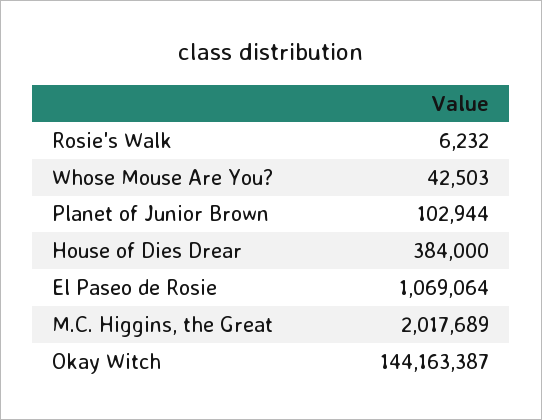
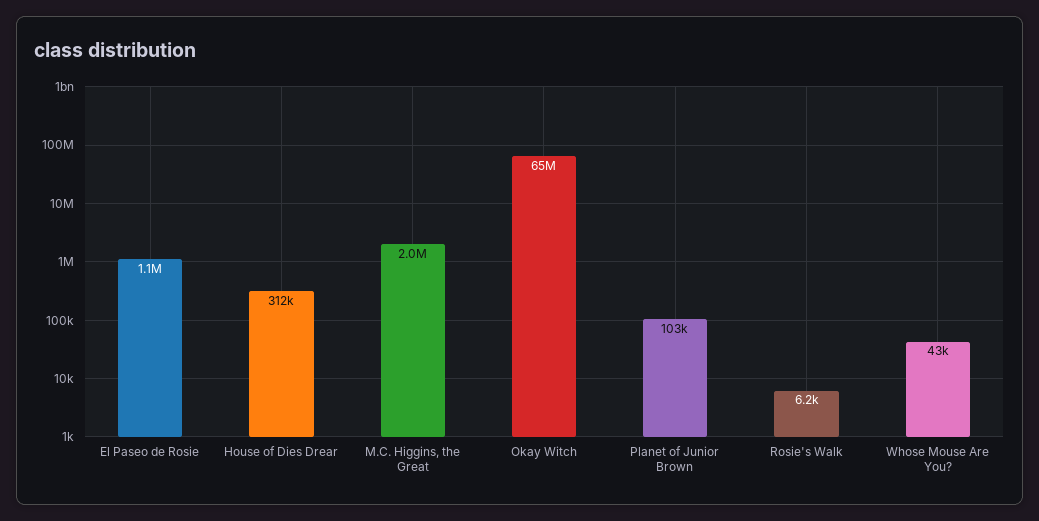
  {
    "Rosie's Walk": 6232,
    "Whose Mouse Are You?": 42503,
    "Planet of Junior Brown": 102944,
-   "House of Dies Drear": 384000,
+   "House of Dies Drear": 312000,
    "El Paseo de Rosie": 1069064,
    "M.C. Higgins, the Great": 2017689,
-   "Okay Witch": 144163387
+   "Okay Witch": 65000000
  }

